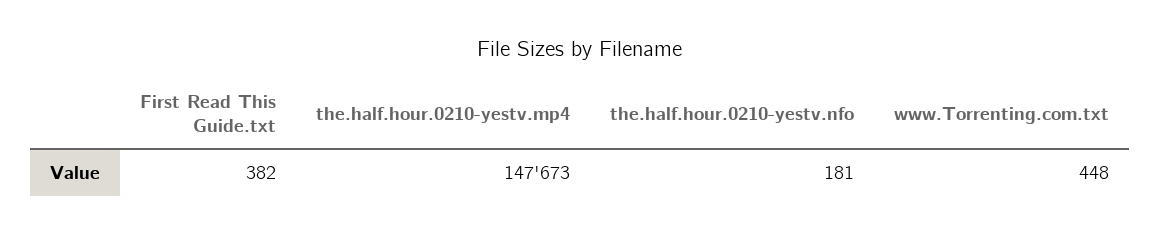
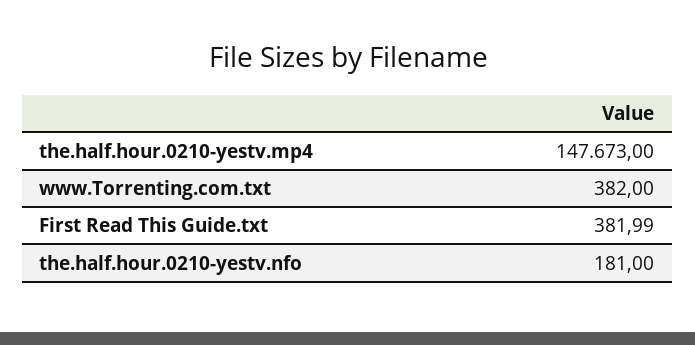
  {
-   "First Read This Guide.txt": 382,
+   "First Read This Guide.txt": 381.99,
    "the.half.hour.0210-yestv.mp4": 147673,
    "the.half.hour.0210-yestv.nfo": 181,
-   "www.Torrenting.com.txt": 448
+   "www.Torrenting.com.txt": 382
  }

